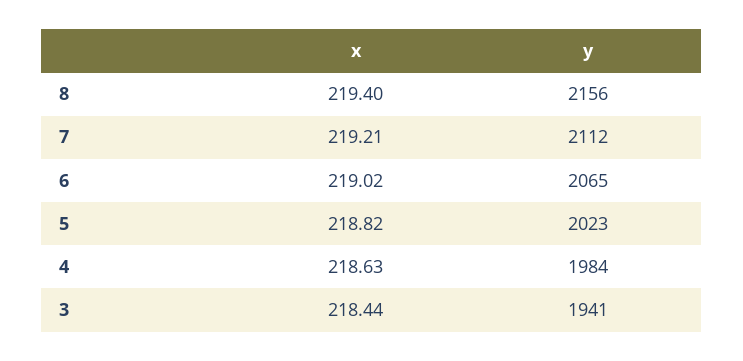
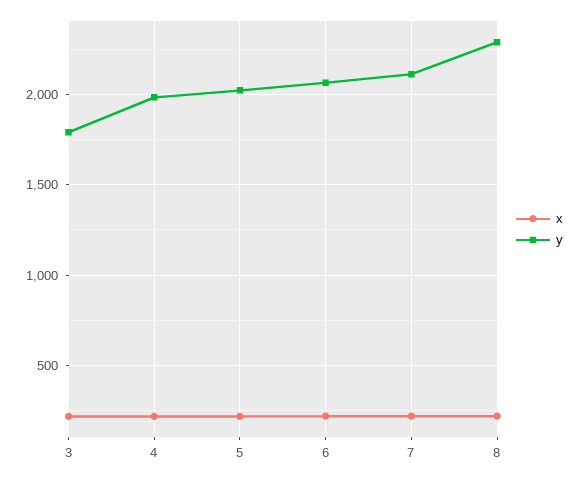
  {
    "x": {
      "8": 219.4,
      "7": 219.21,
      "6": 219.02,
      "5": 218.82,
      "4": 218.63,
      "3": 218.44
    },
    "y": {
-     "8": 2156,
+     "8": 2300,
      "7": 2112,
      "6": 2065,
      "5": 2023,
      "4": 1984,
-     "3": 1941
+     "3": 1800
    }
  }

